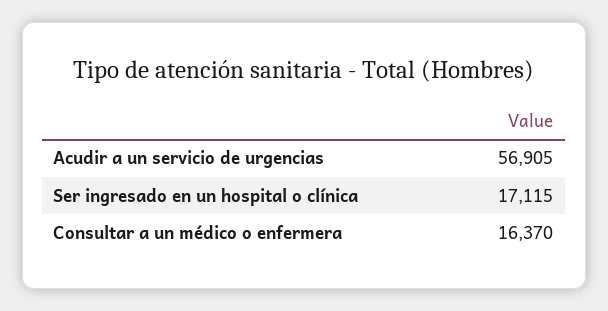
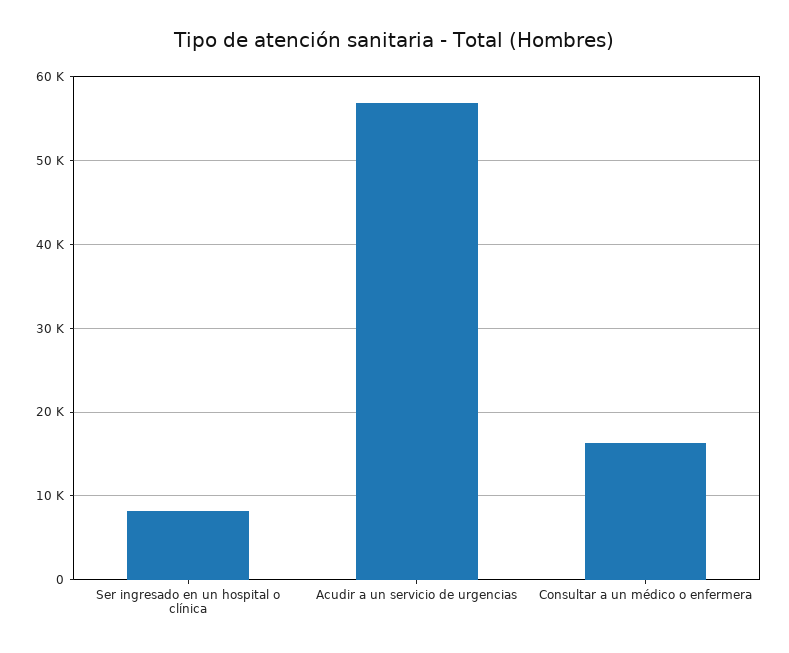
  {
    "Acudir a un servicio de urgencias": 56905,
-   "Ser ingresado en un hospital o clínica": 17115,
+   "Ser ingresado en un hospital o clínica": 8000,
    "Consultar a un médico o enfermera": 16370
  }

